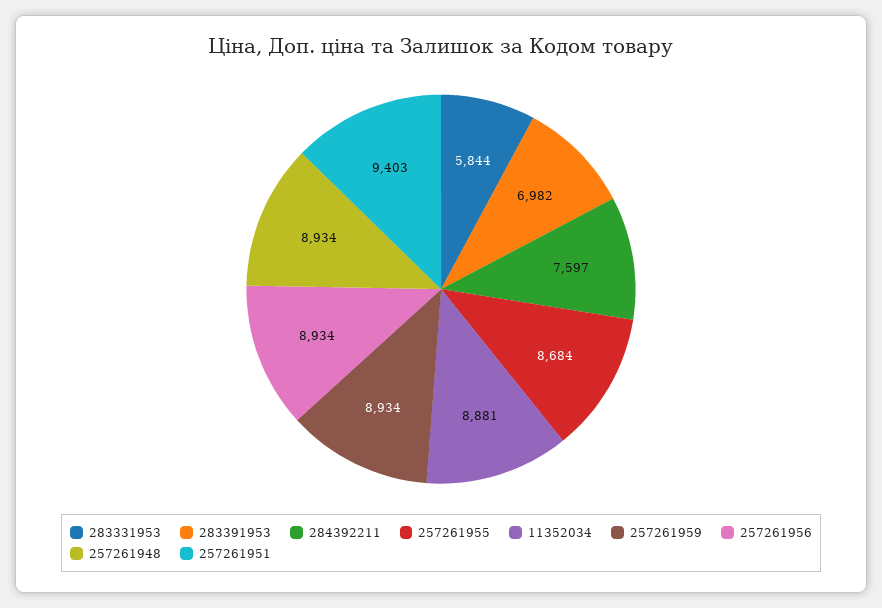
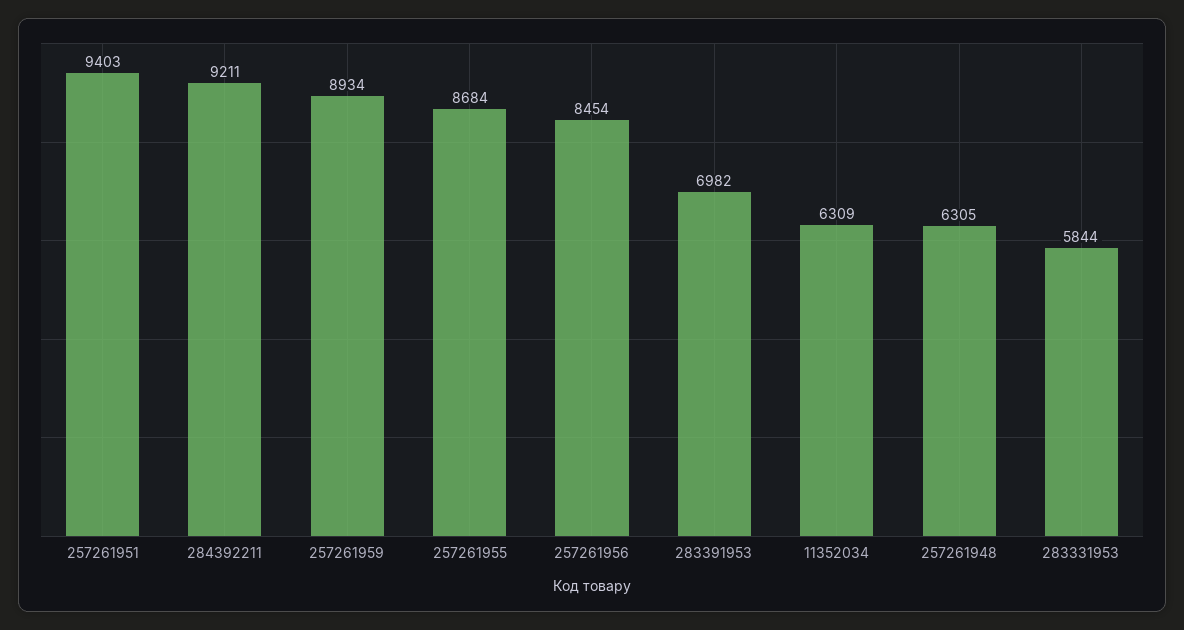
  {
    "283331953": 5844,
    "283391953": 6982,
-   "284392211": 7597,
+   "284392211": 9211,
    "257261955": 8684,
-   "11352034": 8881,
+   "11352034": 6309,
    "257261959": 8934,
-   "257261956": 8934,
+   "257261956": 8454,
-   "257261948": 8934,
+   "257261948": 6305,
    "257261951": 9403
  }

